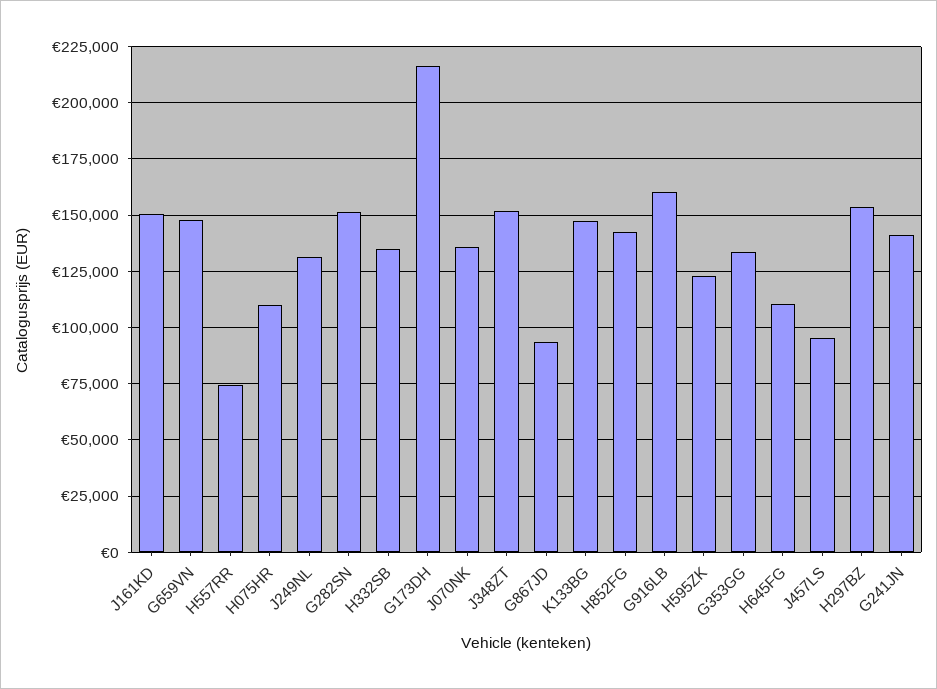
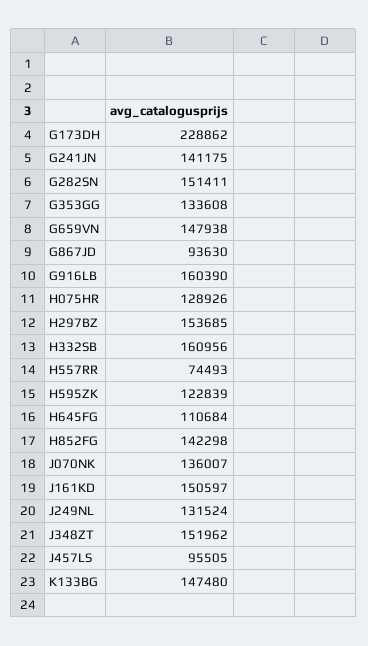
  {
    "J161KD": 150597,
    "G659VN": 147938,
    "H557RR": 74493,
-   "H075HR": 110000,
+   "H075HR": 128926,
    "J249NL": 131524,
    "G282SN": 151411,
-   "H332SB": 135000,
+   "H332SB": 160956,
-   "G173DH": 215000,
+   "G173DH": 228862,
    "J070NK": 136007,
    "J348ZT": 151962,
    "G867JD": 93630,
    "K133BG": 147480,
    "H852FG": 142298,
    "G916LB": 160390,
    "H595ZK": 122839,
    "G353GG": 133608,
    "H645FG": 110684,
    "J457LS": 95505,
    "H297BZ": 153685,
    "G241JN": 141175
  }

